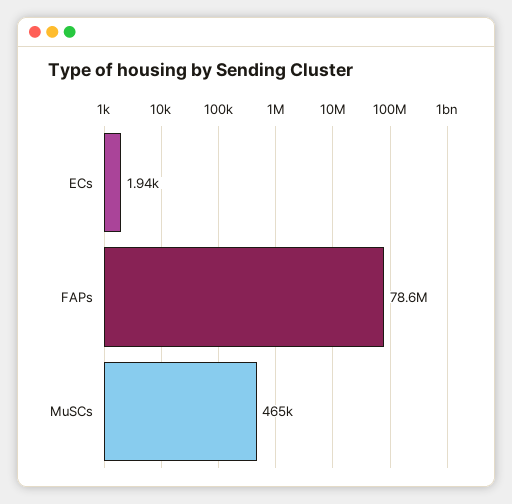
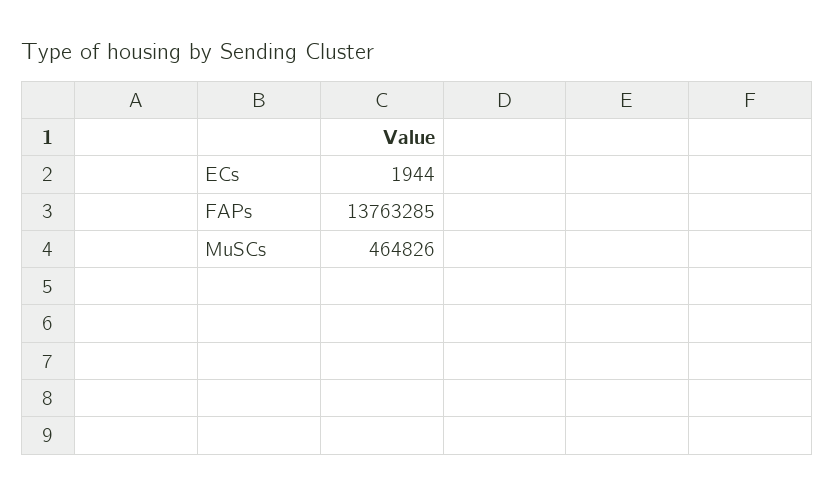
  {
    "ECs": 1944,
-   "FAPs": 78600000,
+   "FAPs": 13763285,
    "MuSCs": 464826
  }

